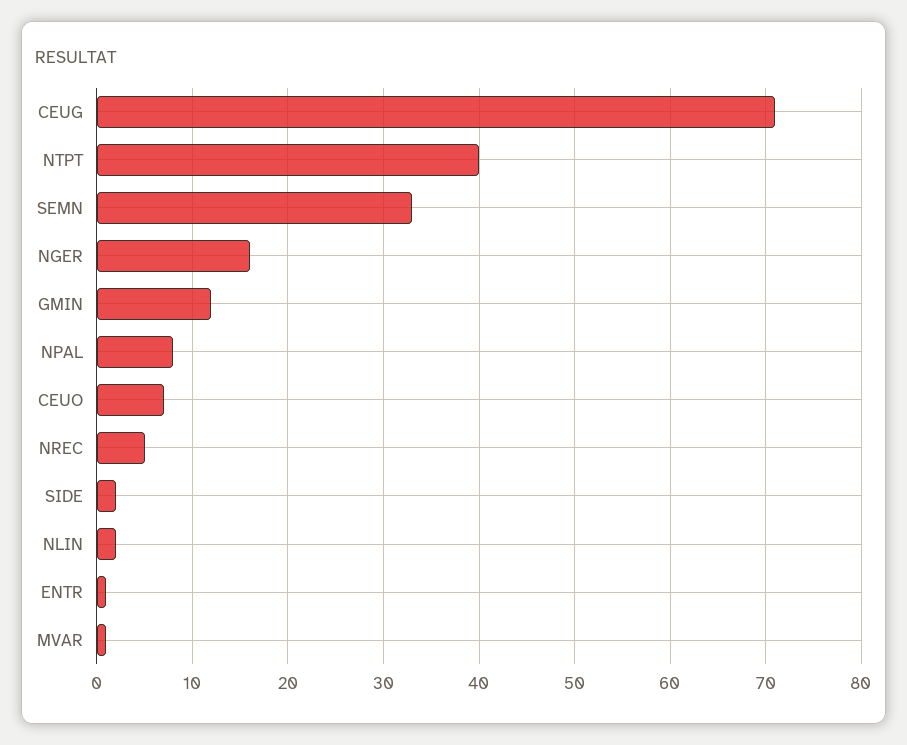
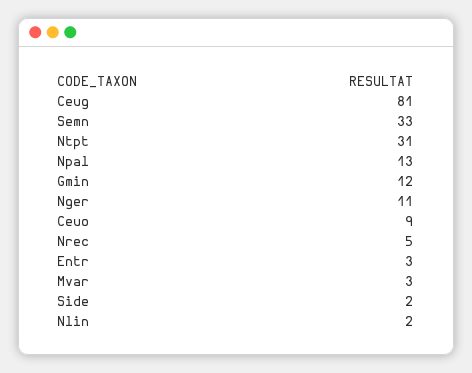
  {
-   "CEUG": 71,
+   "CEUG": 81,
-   "NTPT": 40,
+   "NTPT": 31,
    "SEMN": 33,
-   "NGER": 16,
+   "NGER": 11,
    "GMIN": 12,
-   "NPAL": 8,
+   "NPAL": 13,
-   "CEUO": 7,
+   "CEUO": 9,
    "NREC": 5,
    "SIDE": 2,
    "NLIN": 2,
-   "ENTR": 1,
+   "ENTR": 3,
-   "MVAR": 1
+   "MVAR": 3
  }

